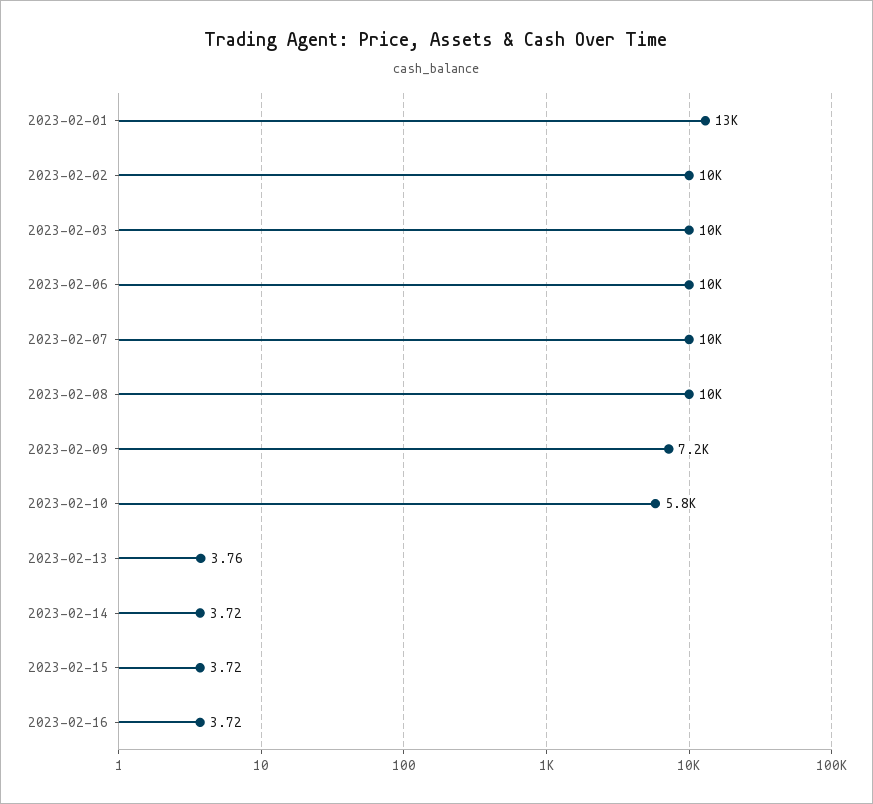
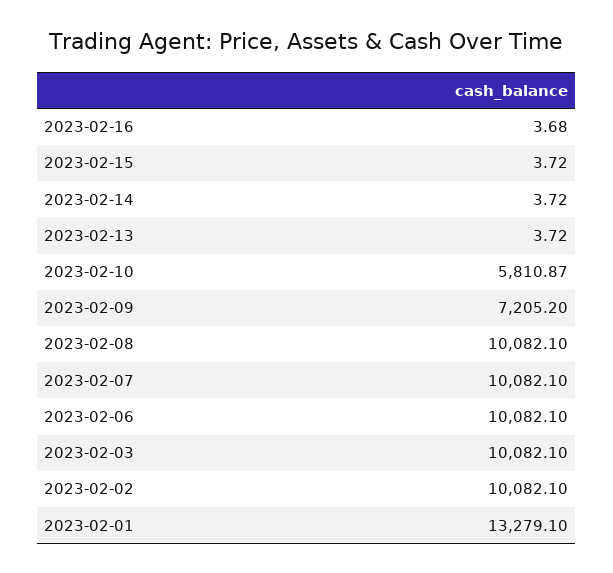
  {
    "2023-02-01": 13279.1,
    "2023-02-02": 10082.1,
    "2023-02-03": 10082.1,
    "2023-02-06": 10082.1,
    "2023-02-07": 10082.1,
    "2023-02-08": 10082.1,
    "2023-02-09": 7205.2,
    "2023-02-10": 5810.87,
-   "2023-02-13": 3.76,
+   "2023-02-13": 3.72,
    "2023-02-14": 3.72,
    "2023-02-15": 3.72,
-   "2023-02-16": 3.72
+   "2023-02-16": 3.68
  }

